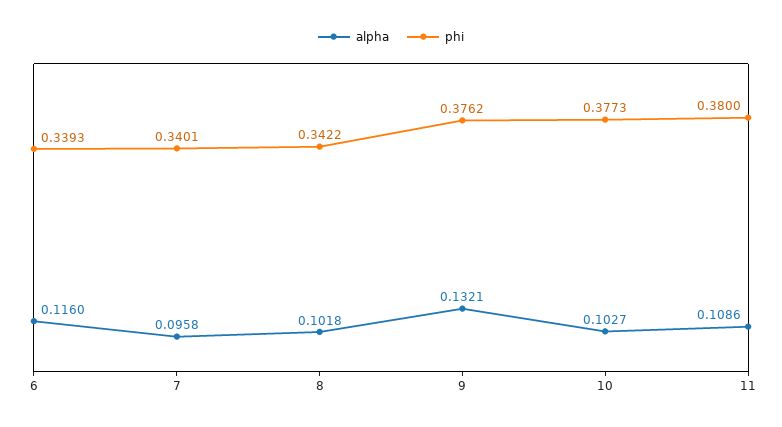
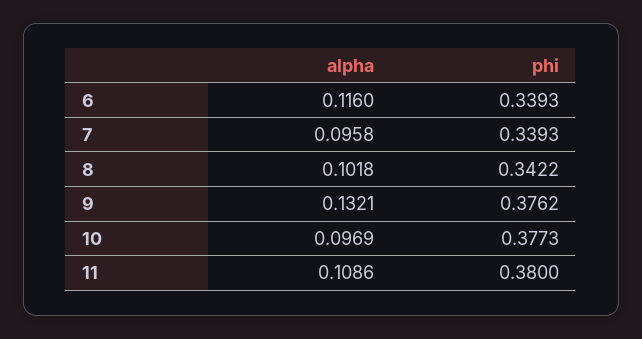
  {
    "alpha": {
      "6": 0.116,
      "7": 0.0958,
      "8": 0.1018,
      "9": 0.1321,
-     "10": 0.1027,
+     "10": 0.0969,
      "11": 0.1086
    },
    "phi": {
      "6": 0.3393,
-     "7": 0.3401,
+     "7": 0.3393,
      "8": 0.3422,
      "9": 0.3762,
      "10": 0.3773,
      "11": 0.38
    }
  }

